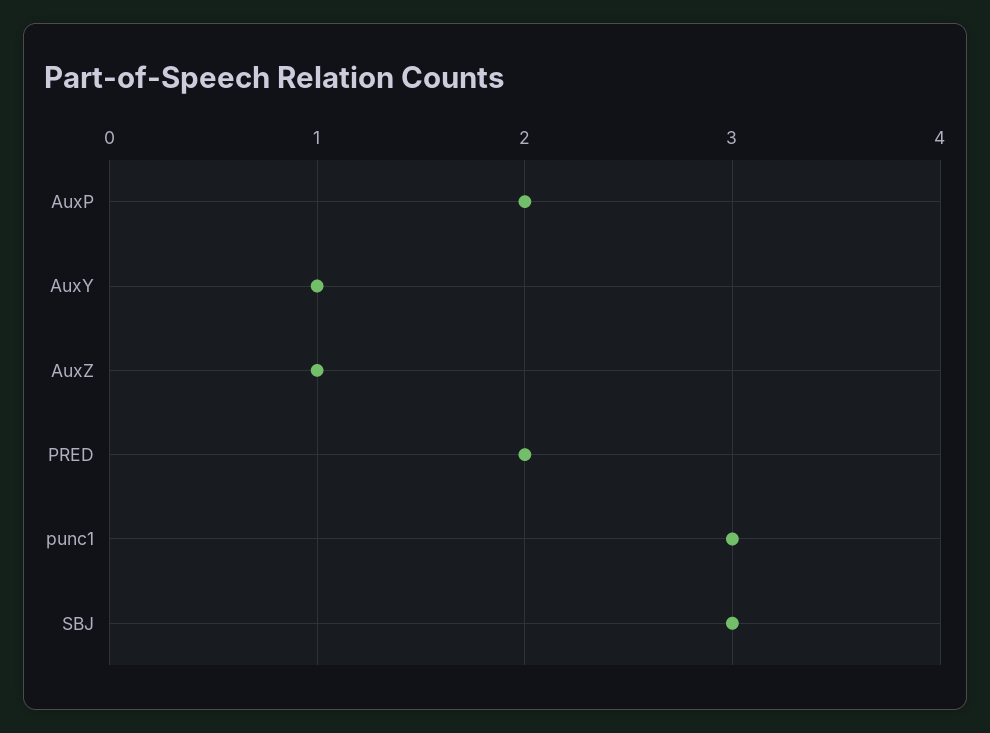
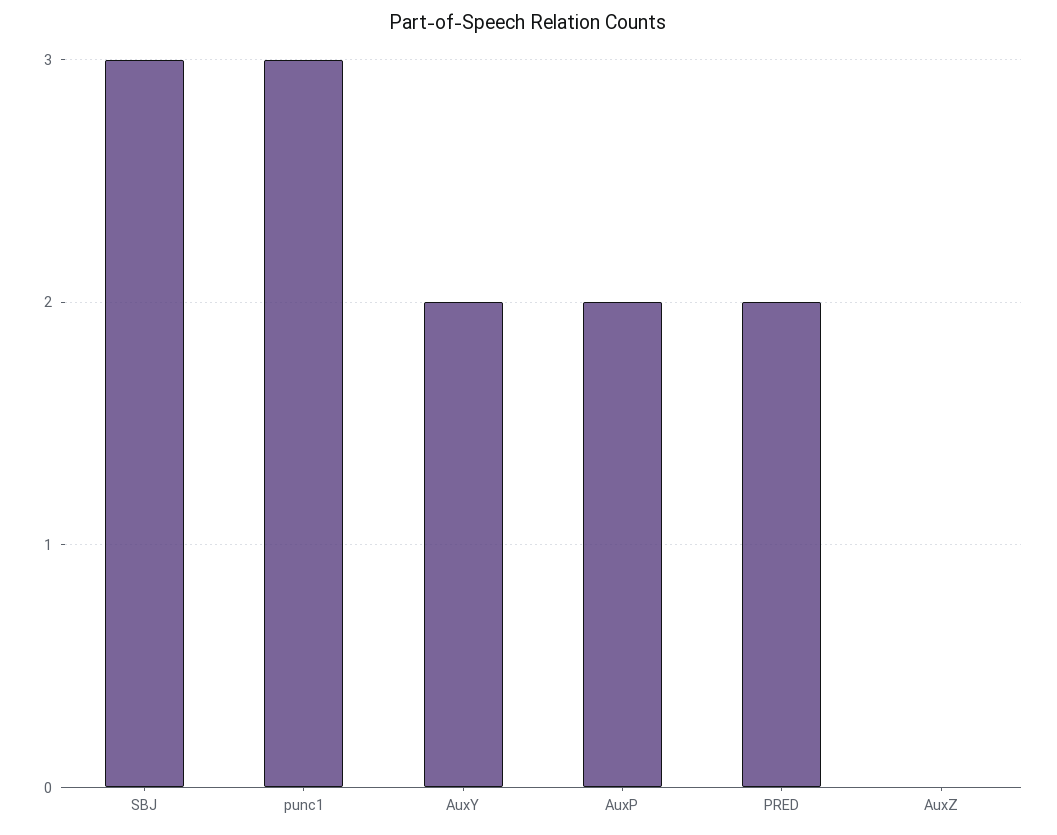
  {
    "AuxP": 2,
-   "AuxY": 1,
+   "AuxY": 2,
-   "AuxZ": 1,
+   "AuxZ": 0,
    "PRED": 2,
    "punc1": 3,
    "SBJ": 3
  }

